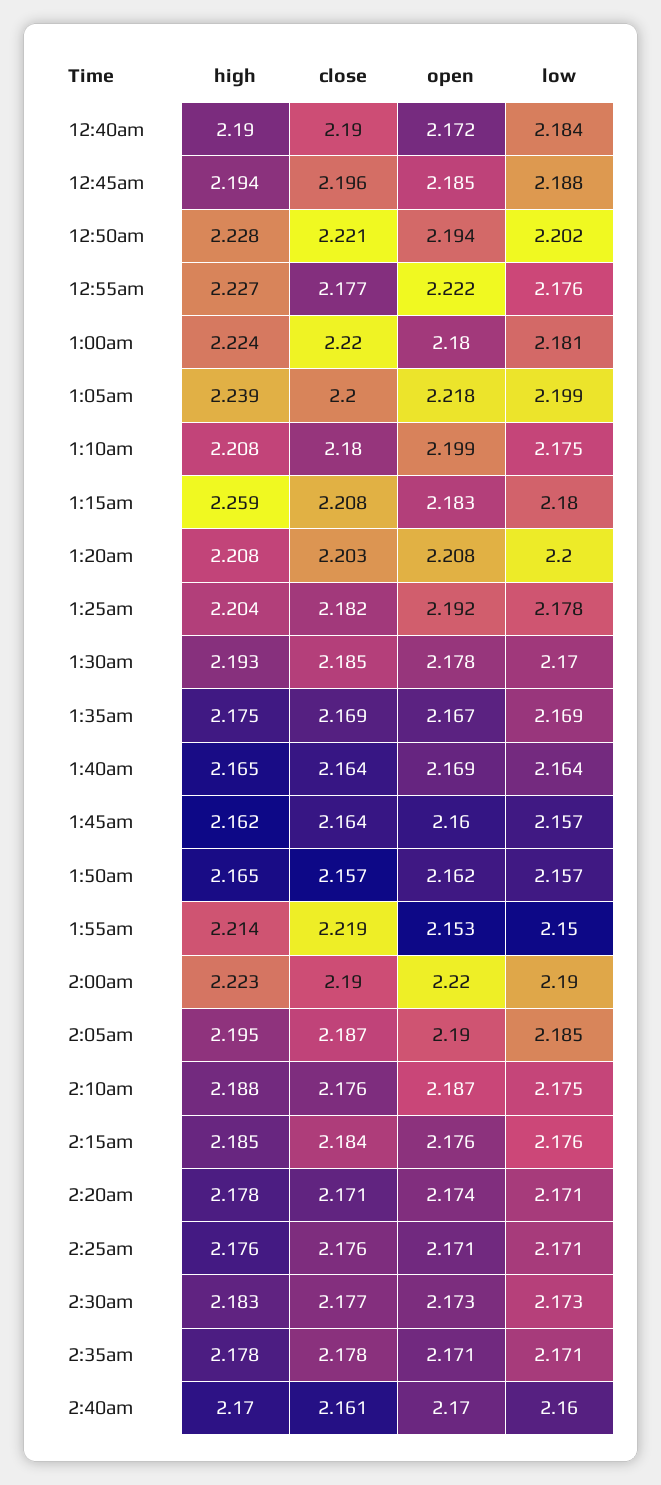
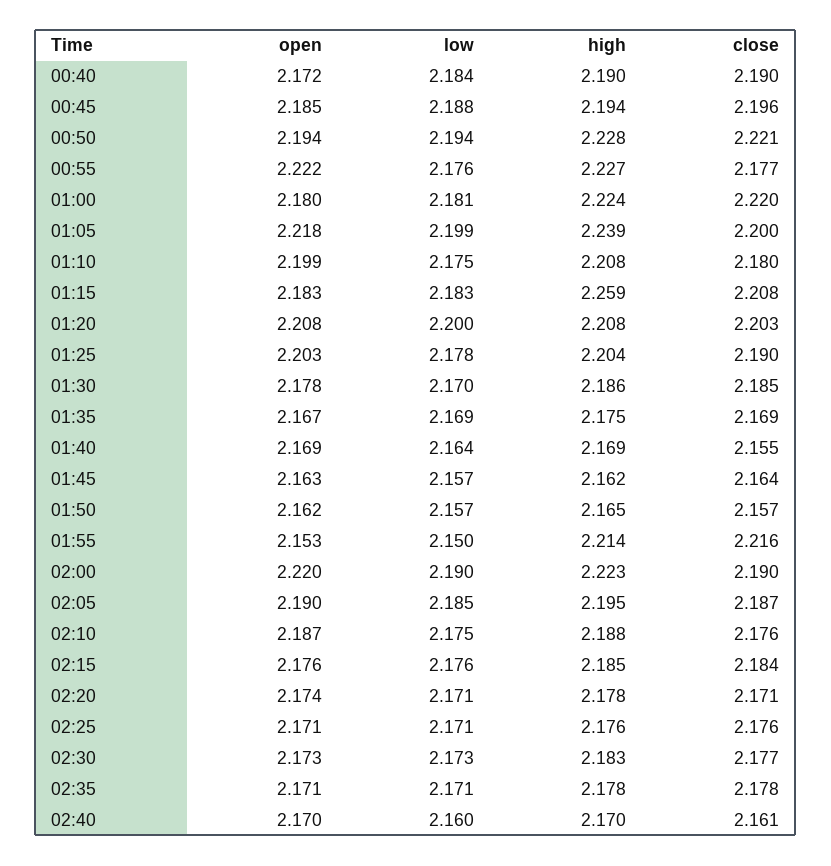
  {
    "high": {
      "12:40am": 2.19,
      "12:45am": 2.194,
      "12:50am": 2.228,
      "12:55am": 2.227,
      "1:00am": 2.224,
      "1:05am": 2.239,
      "1:10am": 2.208,
      "1:15am": 2.259,
      "1:20am": 2.208,
      "1:25am": 2.204,
-     "1:30am": 2.193,
+     "1:30am": 2.186,
      "1:35am": 2.175,
-     "1:40am": 2.165,
+     "1:40am": 2.169,
      "1:45am": 2.162,
      "1:50am": 2.165,
      "1:55am": 2.214,
      "2:00am": 2.223,
      "2:05am": 2.195,
      "2:10am": 2.188,
      "2:15am": 2.185,
      "2:20am": 2.178,
      "2:25am": 2.176,
      "2:30am": 2.183,
      "2:35am": 2.178,
      "2:40am": 2.17
    },
    "close": {
      "12:40am": 2.19,
      "12:45am": 2.196,
      "12:50am": 2.221,
      "12:55am": 2.177,
      "1:00am": 2.22,
      "1:05am": 2.2,
      "1:10am": 2.18,
      "1:15am": 2.208,
      "1:20am": 2.203,
-     "1:25am": 2.182,
+     "1:25am": 2.19,
      "1:30am": 2.185,
      "1:35am": 2.169,
-     "1:40am": 2.164,
+     "1:40am": 2.155,
      "1:45am": 2.164,
      "1:50am": 2.157,
-     "1:55am": 2.219,
+     "1:55am": 2.216,
      "2:00am": 2.19,
      "2:05am": 2.187,
      "2:10am": 2.176,
      "2:15am": 2.184,
      "2:20am": 2.171,
      "2:25am": 2.176,
      "2:30am": 2.177,
      "2:35am": 2.178,
      "2:40am": 2.161
    },
    "open": {
      "12:40am": 2.172,
      "12:45am": 2.185,
      "12:50am": 2.194,
      "12:55am": 2.222,
      "1:00am": 2.18,
      "1:05am": 2.218,
      "1:10am": 2.199,
      "1:15am": 2.183,
      "1:20am": 2.208,
-     "1:25am": 2.192,
+     "1:25am": 2.203,
      "1:30am": 2.178,
      "1:35am": 2.167,
      "1:40am": 2.169,
-     "1:45am": 2.16,
+     "1:45am": 2.163,
      "1:50am": 2.162,
      "1:55am": 2.153,
      "2:00am": 2.22,
      "2:05am": 2.19,
      "2:10am": 2.187,
      "2:15am": 2.176,
      "2:20am": 2.174,
      "2:25am": 2.171,
      "2:30am": 2.173,
      "2:35am": 2.171,
      "2:40am": 2.17
    },
    "low": {
      "12:40am": 2.184,
      "12:45am": 2.188,
-     "12:50am": 2.202,
+     "12:50am": 2.194,
      "12:55am": 2.176,
      "1:00am": 2.181,
      "1:05am": 2.199,
      "1:10am": 2.175,
-     "1:15am": 2.18,
+     "1:15am": 2.183,
      "1:20am": 2.2,
      "1:25am": 2.178,
      "1:30am": 2.17,
      "1:35am": 2.169,
      "1:40am": 2.164,
      "1:45am": 2.157,
      "1:50am": 2.157,
      "1:55am": 2.15,
      "2:00am": 2.19,
      "2:05am": 2.185,
      "2:10am": 2.175,
      "2:15am": 2.176,
      "2:20am": 2.171,
      "2:25am": 2.171,
      "2:30am": 2.173,
      "2:35am": 2.171,
      "2:40am": 2.16
    }
  }

